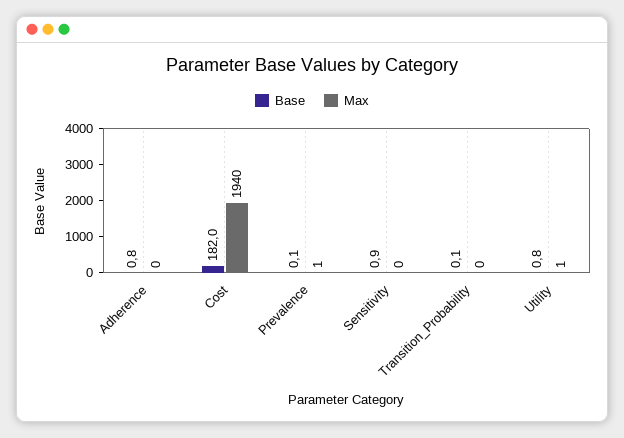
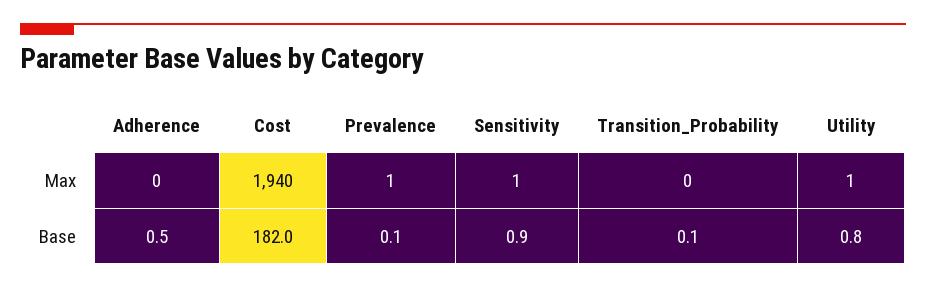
  {
    "Base": {
-     "Adherence": 0.8,
+     "Adherence": 0.5,
      "Cost": 182,
      "Prevalence": 0.1,
      "Sensitivity": 0.9,
      "Transition_Probability": 0.1,
      "Utility": 0.8
    },
    "Max": {
      "Adherence": 0,
      "Cost": 1940,
      "Prevalence": 1,
-     "Sensitivity": 0,
+     "Sensitivity": 1,
      "Transition_Probability": 0,
      "Utility": 1
    }
  }

